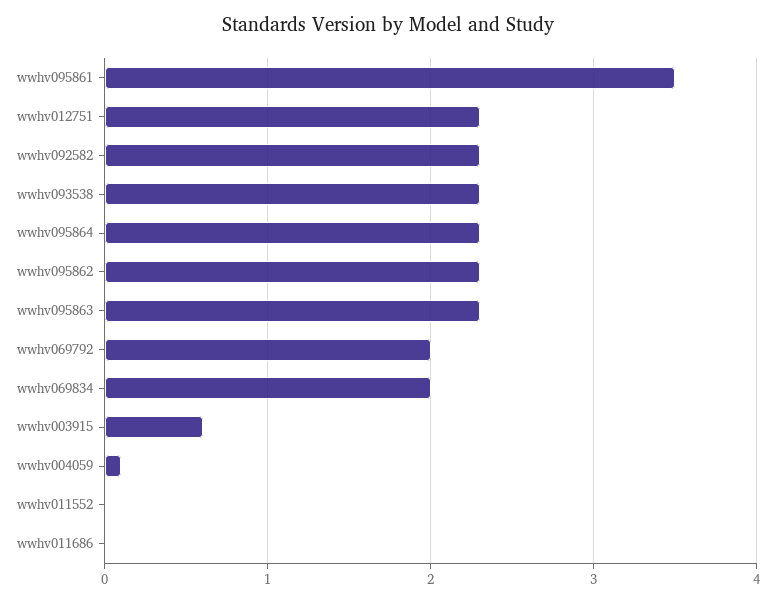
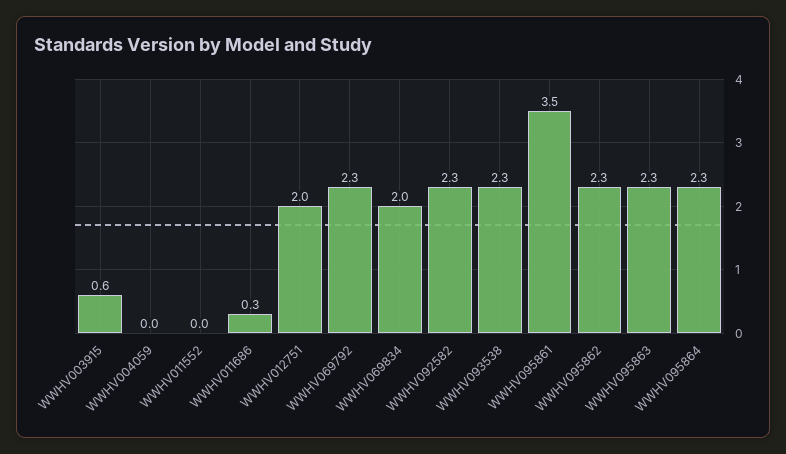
  {
    "wwhv095861": 3.5,
-   "wwhv012751": 2.3,
+   "wwhv012751": 2,
    "wwhv092582": 2.3,
    "wwhv093538": 2.3,
    "wwhv095864": 2.3,
    "wwhv095862": 2.3,
    "wwhv095863": 2.3,
-   "wwhv069792": 2,
+   "wwhv069792": 2.3,
    "wwhv069834": 2,
    "wwhv003915": 0.6,
-   "wwhv004059": 0.1,
+   "wwhv004059": 0,
    "wwhv011552": 0,
-   "wwhv011686": 0
+   "wwhv011686": 0.3
  }

